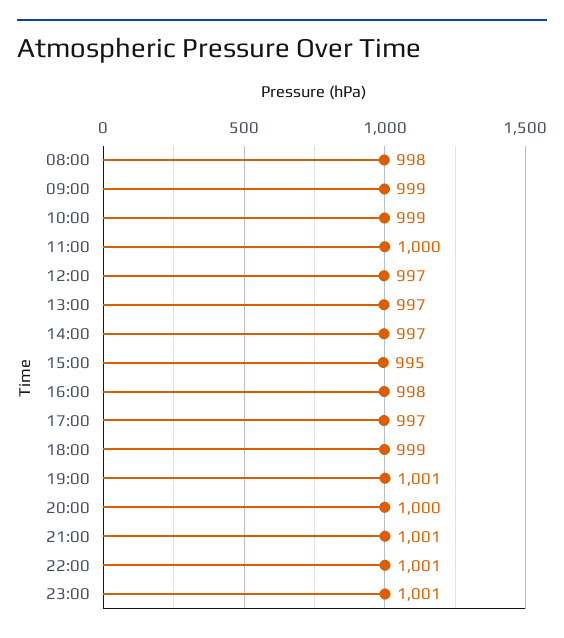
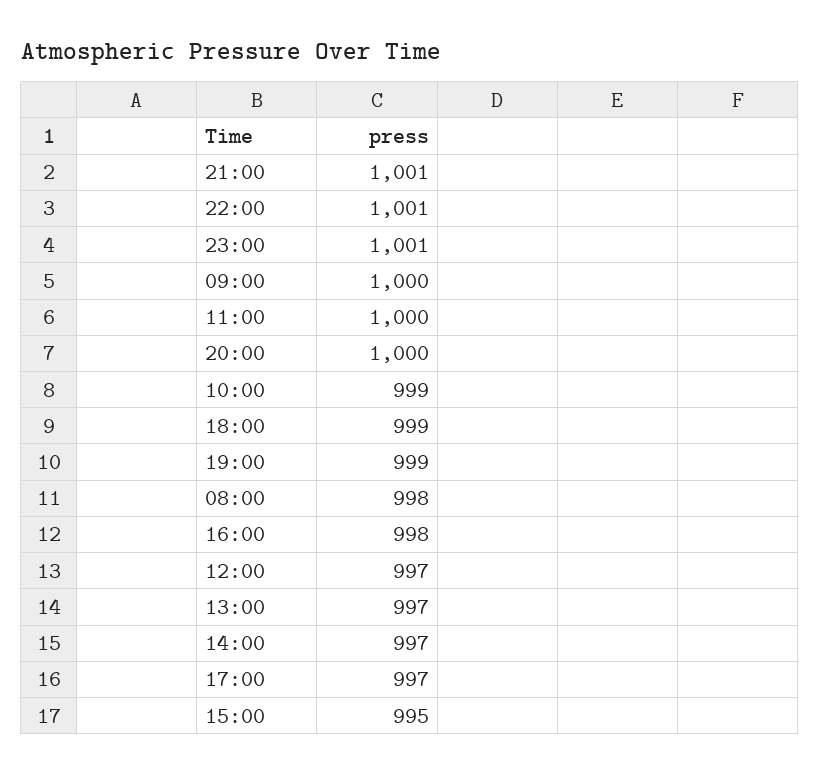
  {
    "08:00": 998,
-   "09:00": 999,
+   "09:00": 1000,
    "10:00": 999,
    "11:00": 1000,
    "12:00": 997,
    "13:00": 997,
    "14:00": 997,
    "15:00": 995,
    "16:00": 998,
    "17:00": 997,
    "18:00": 999,
-   "19:00": 1001,
+   "19:00": 999,
    "20:00": 1000,
    "21:00": 1001,
    "22:00": 1001,
    "23:00": 1001
  }

